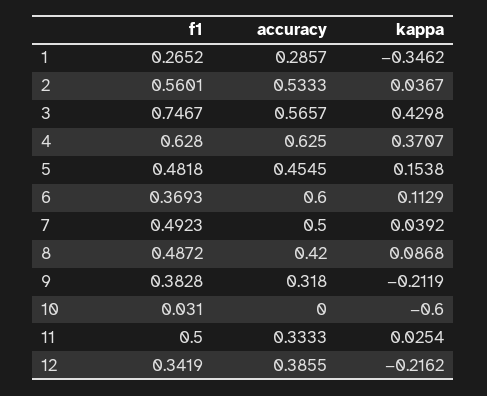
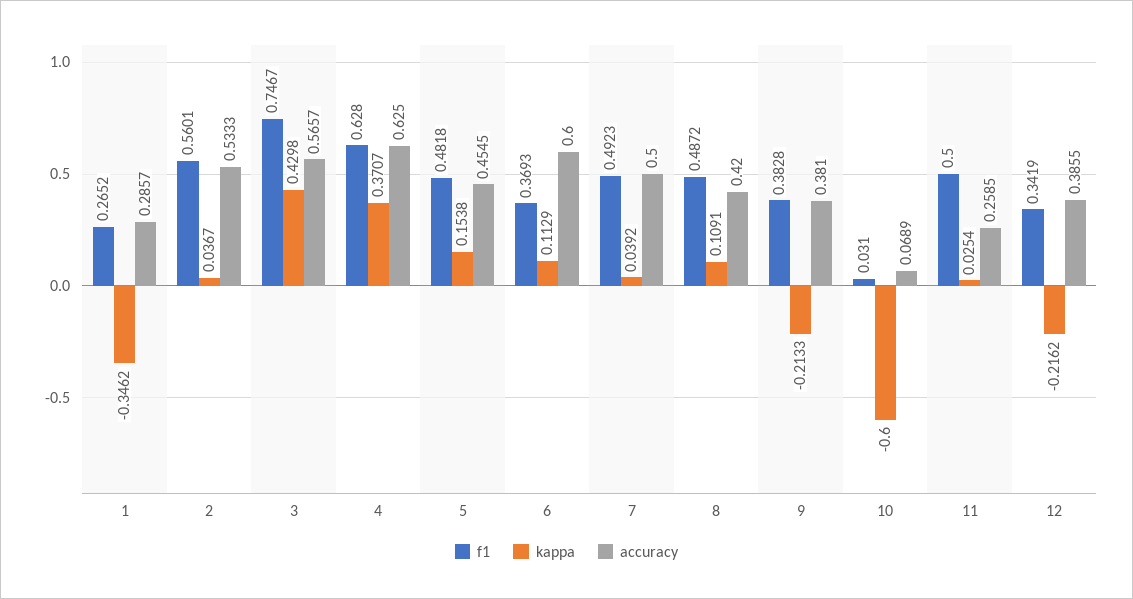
  {
    "f1": {
      "1": 0.2652,
      "2": 0.5601,
      "3": 0.7467,
      "4": 0.628,
      "5": 0.4818,
      "6": 0.3693,
      "7": 0.4923,
      "8": 0.4872,
      "9": 0.3828,
      "10": 0.031,
      "11": 0.5,
      "12": 0.3419
    },
    "accuracy": {
      "1": 0.2857,
      "2": 0.5333,
      "3": 0.5657,
      "4": 0.625,
      "5": 0.4545,
      "6": 0.6,
      "7": 0.5,
      "8": 0.42,
-     "9": 0.318,
+     "9": 0.381,
-     "10": 0,
+     "10": 0.0689,
-     "11": 0.3333,
+     "11": 0.2585,
      "12": 0.3855
    },
    "kappa": {
      "1": -0.3462,
      "2": 0.0367,
      "3": 0.4298,
      "4": 0.3707,
      "5": 0.1538,
      "6": 0.1129,
      "7": 0.0392,
-     "8": 0.0868,
+     "8": 0.1091,
-     "9": -0.2119,
+     "9": -0.2133,
      "10": -0.6,
      "11": 0.0254,
      "12": -0.2162
    }
  }

